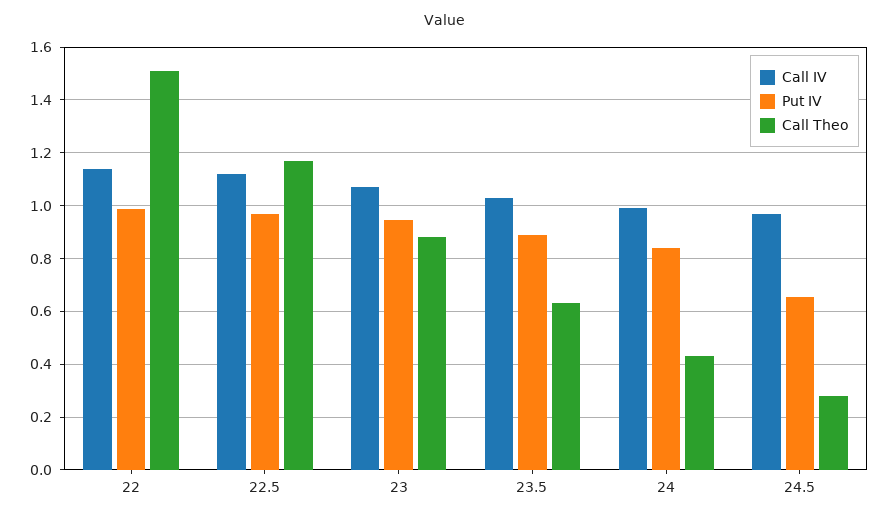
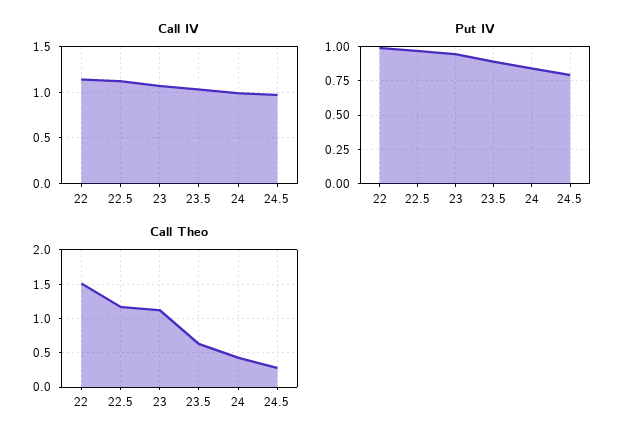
  {
    "Call IV": {
      "22": 1.15,
      "22.5": 1.125,
      "23": 1.075,
      "23.5": 1.025,
      "24": 1,
      "24.5": 0.975
    },
    "Put IV": {
      "22": 1,
      "22.5": 0.975,
      "23": 0.95,
      "23.5": 0.9,
      "24": 0.85,
-     "24.5": 0.65
+     "24.5": 0.8
    },
    "Call Theo": {
      "22": 1.5,
      "22.5": 1.175,
-     "23": 0.875,
+     "23": 1.1,
      "23.5": 0.625,
      "24": 0.425,
      "24.5": 0.275
    }
  }

